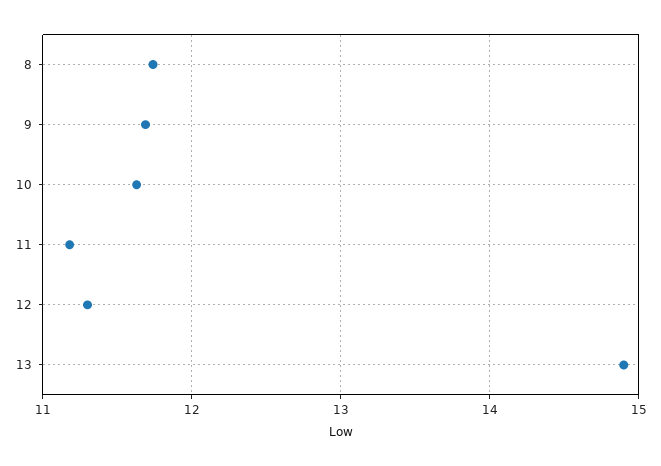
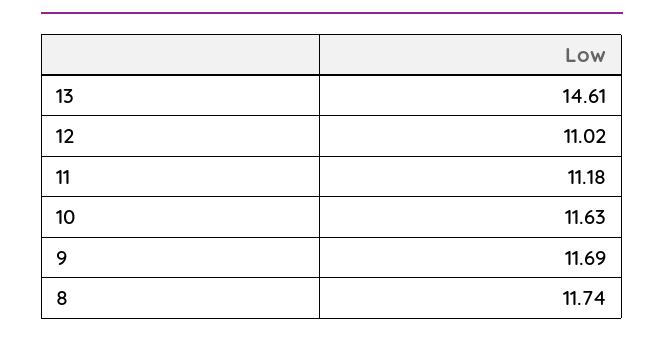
  {
    "8": 11.74,
    "9": 11.69,
    "10": 11.63,
    "11": 11.18,
-   "12": 11.3,
+   "12": 11.02,
-   "13": 14.9
+   "13": 14.61
  }

